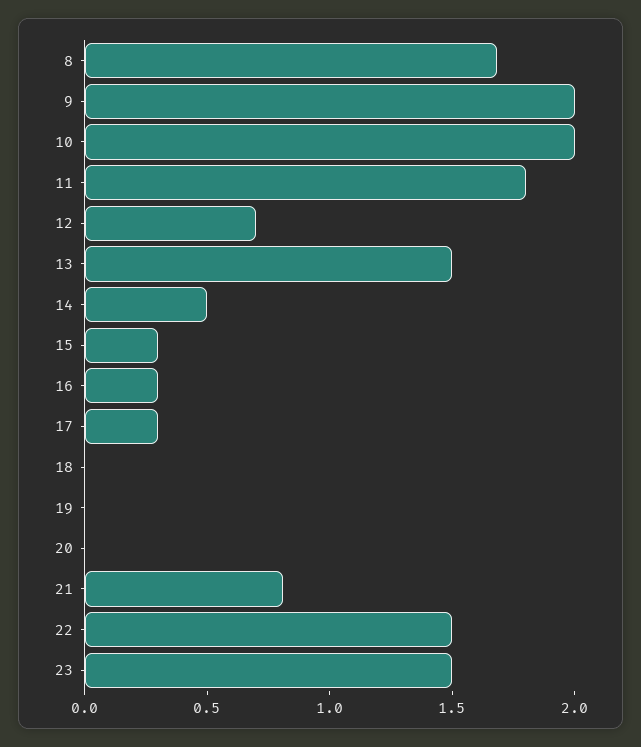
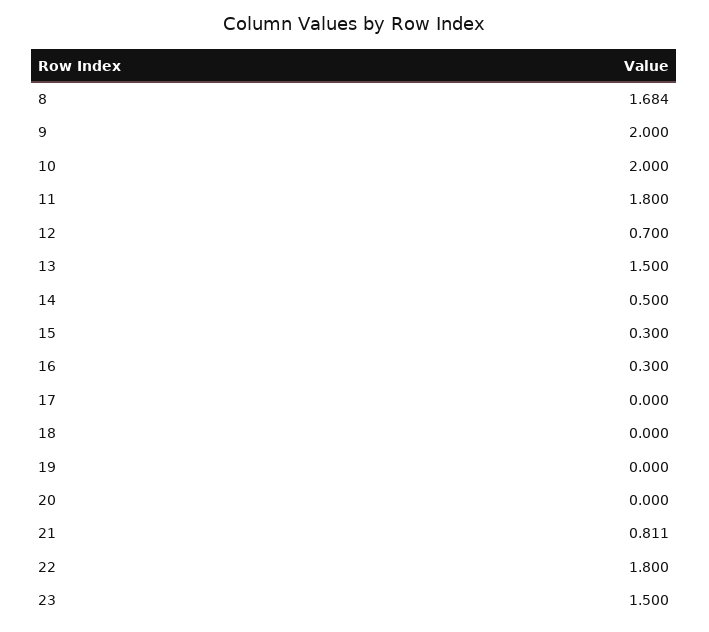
  {
    "8": 1.684,
    "9": 2,
    "10": 2,
    "11": 1.8,
    "12": 0.7,
    "13": 1.5,
    "14": 0.5,
    "15": 0.3,
    "16": 0.3,
-   "17": 0.3,
+   "17": 0,
    "18": 0,
    "19": 0,
    "20": 0,
    "21": 0.811,
-   "22": 1.5,
+   "22": 1.8,
    "23": 1.5
  }

